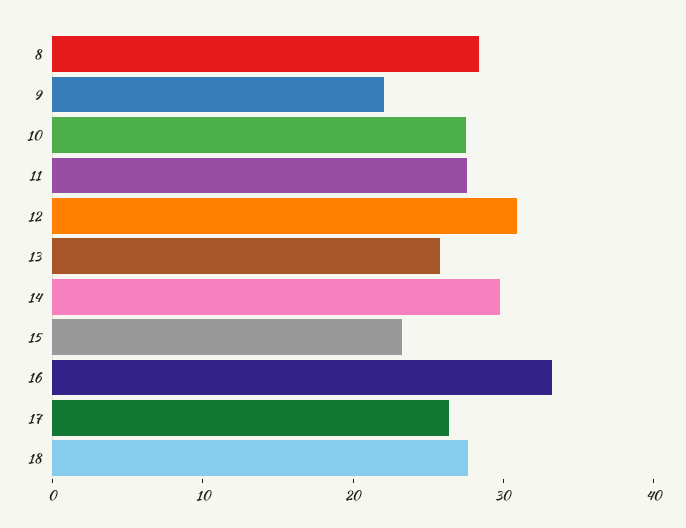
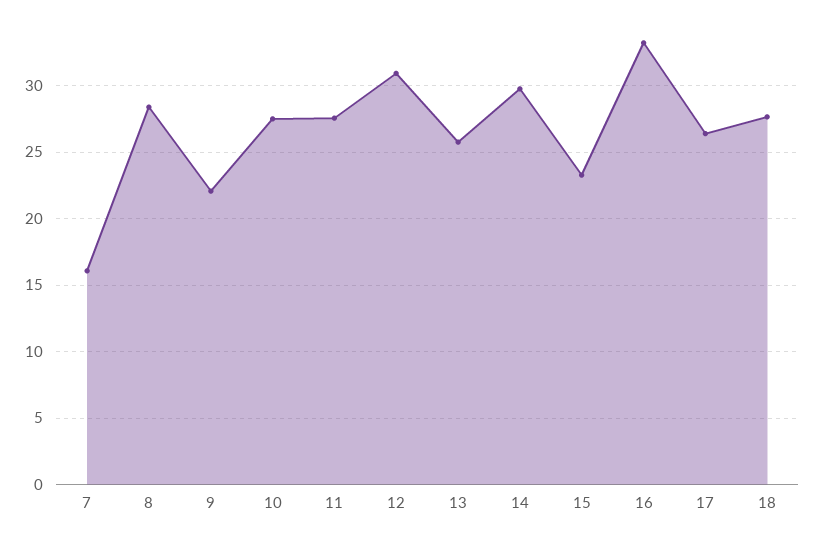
  {
    "8": 28.5,
    "9": 22,
    "10": 27.5,
    "11": 27.5,
    "12": 31,
    "13": 26,
    "14": 30,
    "15": 23.5,
    "16": 33,
    "17": 26.5,
-   "18": 27.5
+   "18": 27.5,
+   "7": 16
  }

